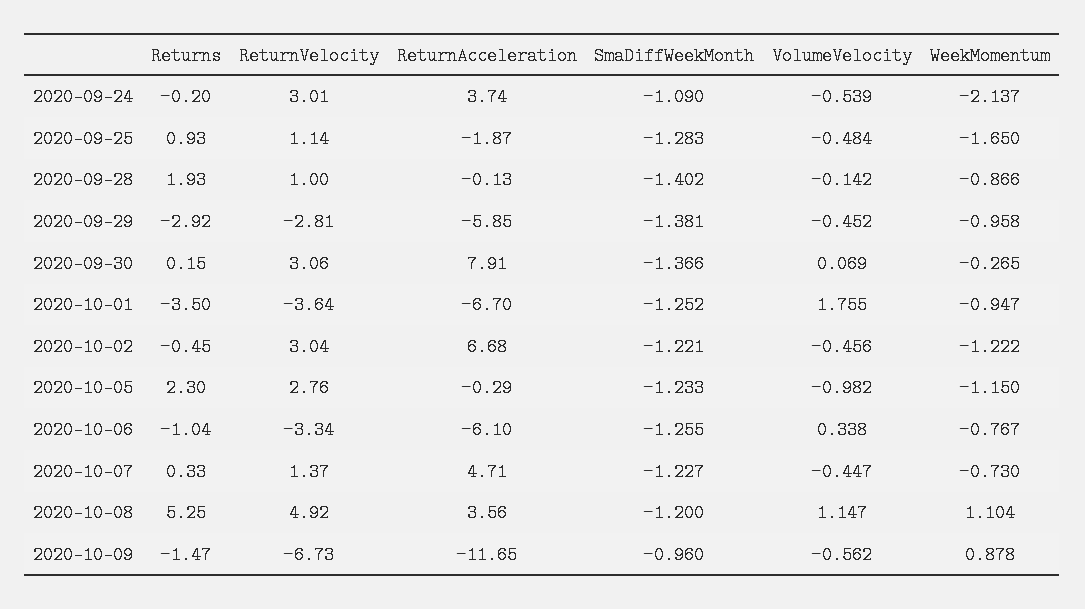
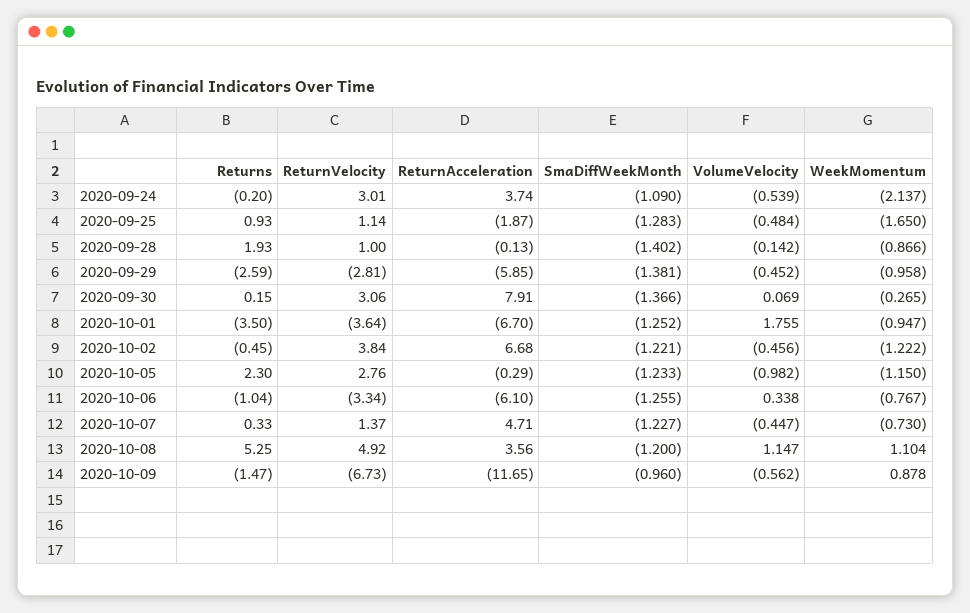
  {
    "Returns": {
      "2020-09-24": -0.2,
      "2020-09-25": 0.93,
      "2020-09-28": 1.93,
-     "2020-09-29": -2.92,
+     "2020-09-29": -2.59,
      "2020-09-30": 0.15,
      "2020-10-01": -3.5,
      "2020-10-02": -0.45,
      "2020-10-05": 2.3,
      "2020-10-06": -1.04,
      "2020-10-07": 0.33,
      "2020-10-08": 5.25,
      "2020-10-09": -1.47
    },
    "ReturnVelocity": {
      "2020-09-24": 3.01,
      "2020-09-25": 1.14,
      "2020-09-28": 1,
      "2020-09-29": -2.81,
      "2020-09-30": 3.06,
      "2020-10-01": -3.64,
-     "2020-10-02": 3.04,
+     "2020-10-02": 3.84,
      "2020-10-05": 2.76,
      "2020-10-06": -3.34,
      "2020-10-07": 1.37,
      "2020-10-08": 4.92,
      "2020-10-09": -6.73
    },
    "ReturnAcceleration": {
      "2020-09-24": 3.74,
      "2020-09-25": -1.87,
      "2020-09-28": -0.13,
      "2020-09-29": -5.85,
      "2020-09-30": 7.91,
      "2020-10-01": -6.7,
      "2020-10-02": 6.68,
      "2020-10-05": -0.29,
      "2020-10-06": -6.1,
      "2020-10-07": 4.71,
      "2020-10-08": 3.56,
      "2020-10-09": -11.65
    },
    "SmaDiffWeekMonth": {
      "2020-09-24": -1.09,
      "2020-09-25": -1.283,
      "2020-09-28": -1.402,
      "2020-09-29": -1.381,
      "2020-09-30": -1.366,
      "2020-10-01": -1.252,
      "2020-10-02": -1.221,
      "2020-10-05": -1.233,
      "2020-10-06": -1.255,
      "2020-10-07": -1.227,
      "2020-10-08": -1.2,
      "2020-10-09": -0.96
    },
    "VolumeVelocity": {
      "2020-09-24": -0.539,
      "2020-09-25": -0.484,
      "2020-09-28": -0.142,
      "2020-09-29": -0.452,
      "2020-09-30": 0.069,
      "2020-10-01": 1.755,
      "2020-10-02": -0.456,
      "2020-10-05": -0.982,
      "2020-10-06": 0.338,
      "2020-10-07": -0.447,
      "2020-10-08": 1.147,
      "2020-10-09": -0.562
    },
    "WeekMomentum": {
      "2020-09-24": -2.137,
      "2020-09-25": -1.65,
      "2020-09-28": -0.866,
      "2020-09-29": -0.958,
      "2020-09-30": -0.265,
      "2020-10-01": -0.947,
      "2020-10-02": -1.222,
      "2020-10-05": -1.15,
      "2020-10-06": -0.767,
      "2020-10-07": -0.73,
      "2020-10-08": 1.104,
      "2020-10-09": 0.878
    }
  }

